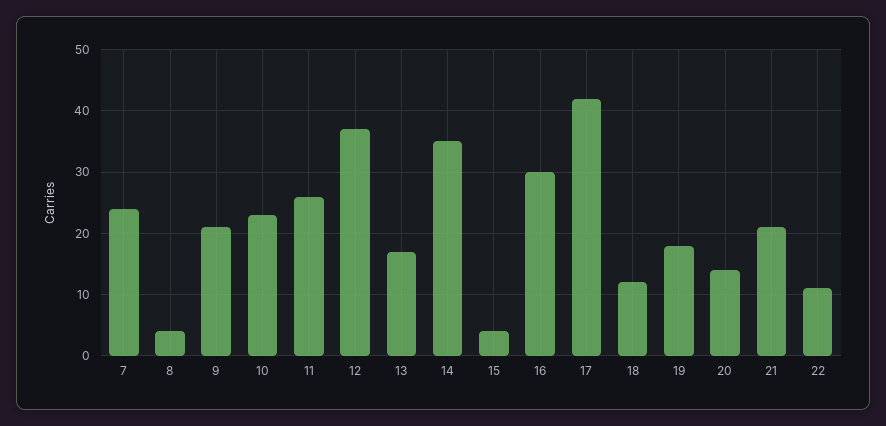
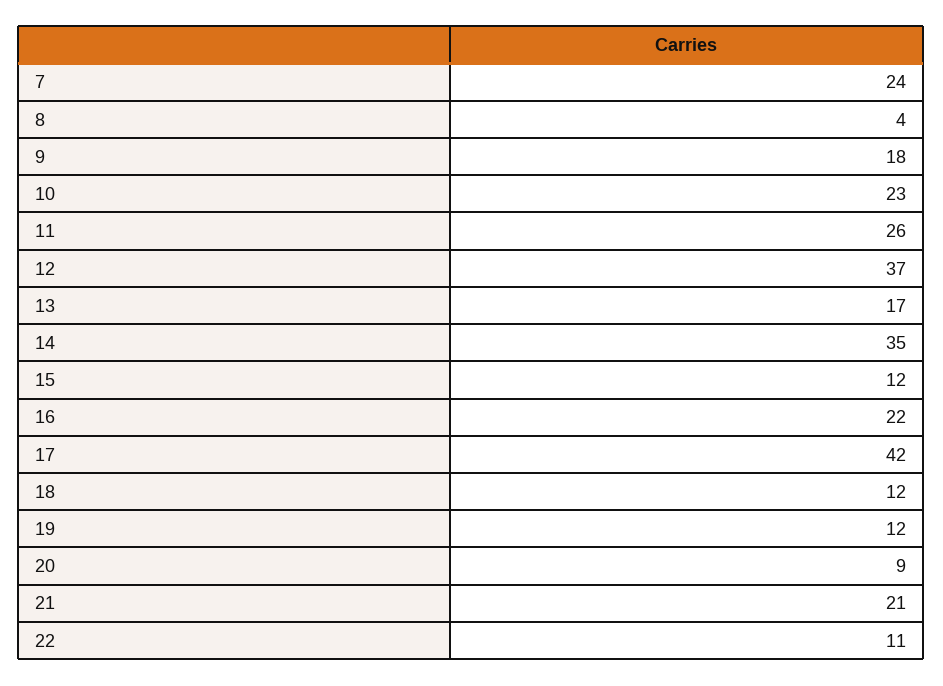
  {
    "7": 24,
    "8": 4,
-   "9": 21,
+   "9": 18,
    "10": 23,
    "11": 26,
    "12": 37,
    "13": 17,
    "14": 35,
-   "15": 4,
+   "15": 12,
-   "16": 30,
+   "16": 22,
    "17": 42,
    "18": 12,
-   "19": 18,
+   "19": 12,
-   "20": 14,
+   "20": 9,
    "21": 21,
    "22": 11
  }

